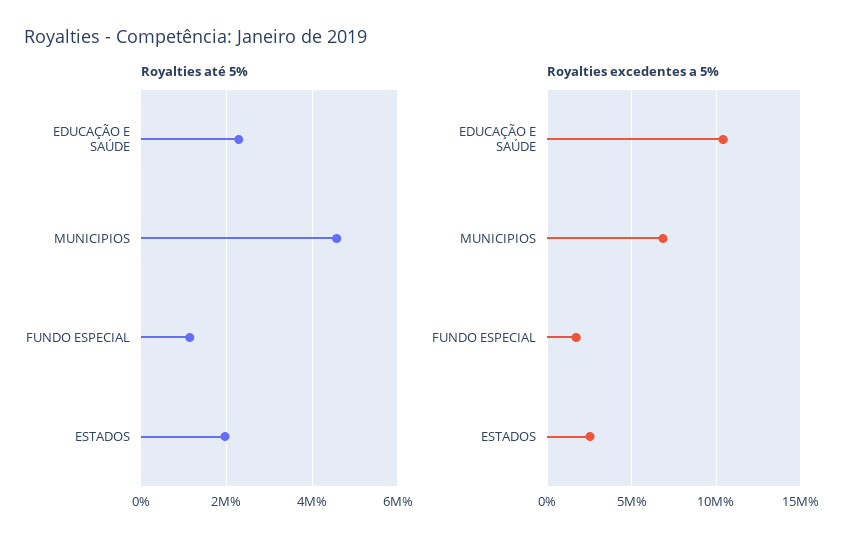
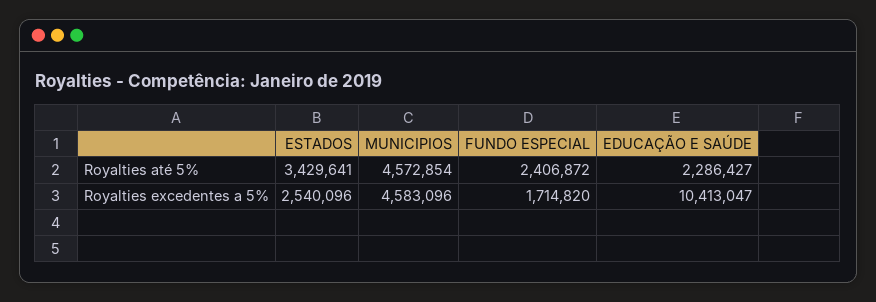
  {
    "Royalties até 5%": {
      "EDUCAÇÃO E SAÚDE": 2286427,
      "MUNICIPIOS": 4572854,
-     "FUNDO ESPECIAL": 1200000,
+     "FUNDO ESPECIAL": 2406872,
-     "ESTADOS": 2000000
+     "ESTADOS": 3429641
    },
    "Royalties excedentes a 5%": {
      "EDUCAÇÃO E SAÚDE": 10413047,
-     "MUNICIPIOS": 7000000,
+     "MUNICIPIOS": 4583096,
      "FUNDO ESPECIAL": 1714820,
      "ESTADOS": 2540096
    }
  }

